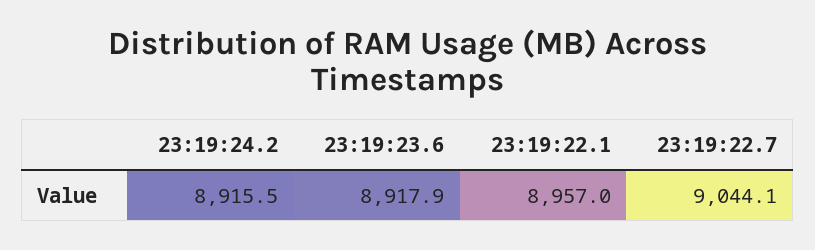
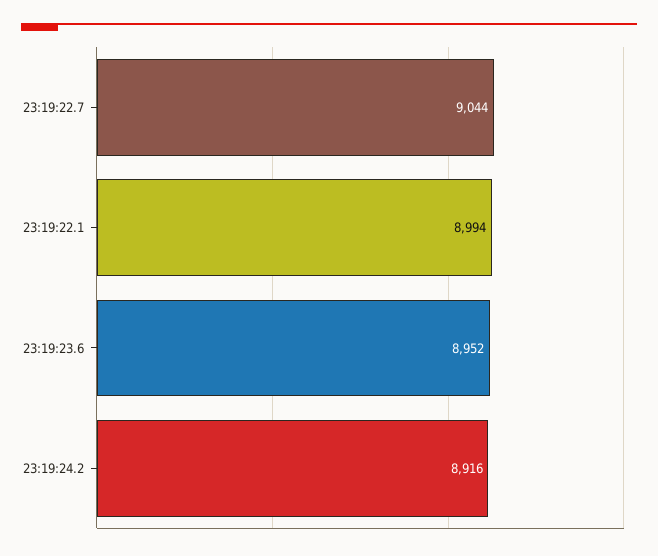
  {
    "23:19:24.2": 8915.5,
-   "23:19:23.6": 8917.9,
+   "23:19:23.6": 8952,
-   "23:19:22.1": 8957,
+   "23:19:22.1": 8994,
    "23:19:22.7": 9044.1
  }

